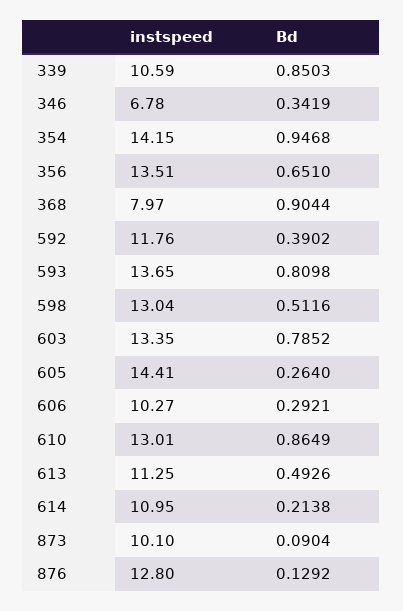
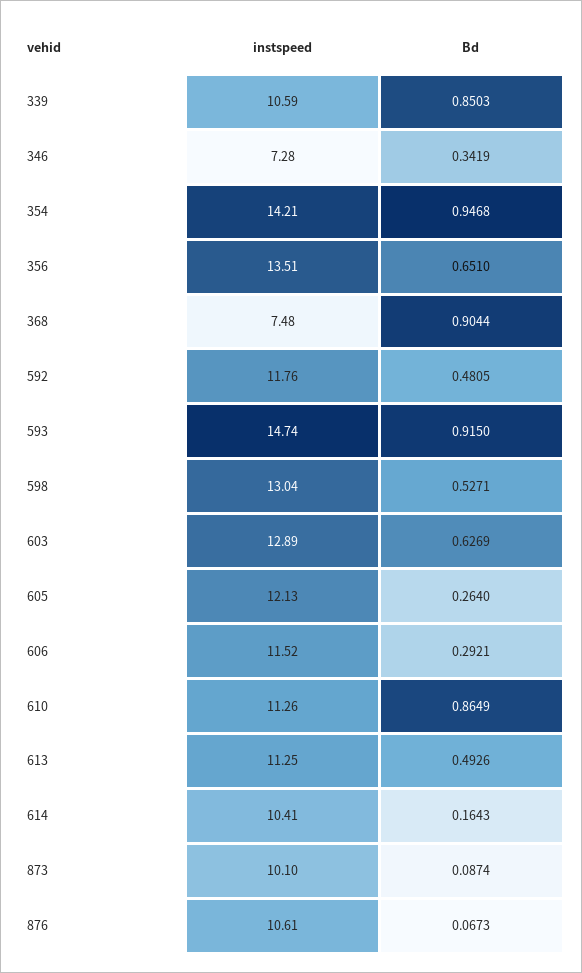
  {
    "instspeed": {
      "339": 10.59,
-     "346": 6.78,
+     "346": 7.28,
-     "354": 14.15,
+     "354": 14.21,
      "356": 13.51,
-     "368": 7.97,
+     "368": 7.48,
      "592": 11.76,
-     "593": 13.65,
+     "593": 14.74,
      "598": 13.04,
-     "603": 13.35,
+     "603": 12.89,
-     "605": 14.41,
+     "605": 12.13,
-     "606": 10.27,
+     "606": 11.52,
-     "610": 13.01,
+     "610": 11.26,
      "613": 11.25,
-     "614": 10.95,
+     "614": 10.41,
      "873": 10.1,
-     "876": 12.8
+     "876": 10.61
    },
    "Bd": {
      "339": 0.8503,
      "346": 0.3419,
      "354": 0.9468,
      "356": 0.651,
      "368": 0.9044,
-     "592": 0.3902,
+     "592": 0.4805,
-     "593": 0.8098,
+     "593": 0.915,
-     "598": 0.5116,
+     "598": 0.5271,
-     "603": 0.7852,
+     "603": 0.6269,
      "605": 0.264,
      "606": 0.2921,
      "610": 0.8649,
      "613": 0.4926,
-     "614": 0.2138,
+     "614": 0.1643,
-     "873": 0.0904,
+     "873": 0.0874,
-     "876": 0.1292
+     "876": 0.0673
    }
  }

